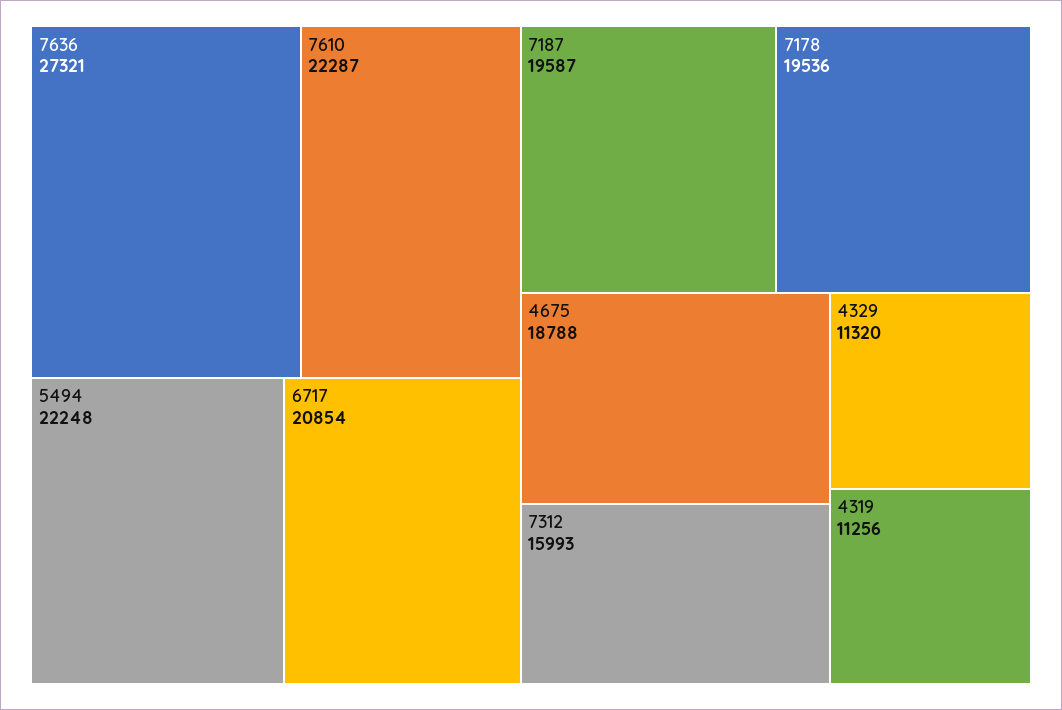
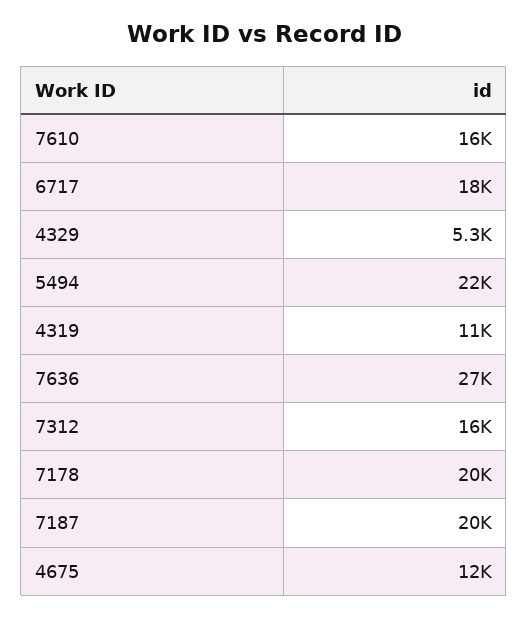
  {
    "7636": 27321,
-   "7610": 22287,
+   "7610": 16000,
    "5494": 22248,
-   "6717": 20854,
+   "6717": 18000,
    "7187": 19587,
    "7178": 19536,
-   "4675": 18788,
+   "4675": 12000,
    "7312": 15993,
-   "4329": 11320,
+   "4329": 5300,
    "4319": 11256
  }

